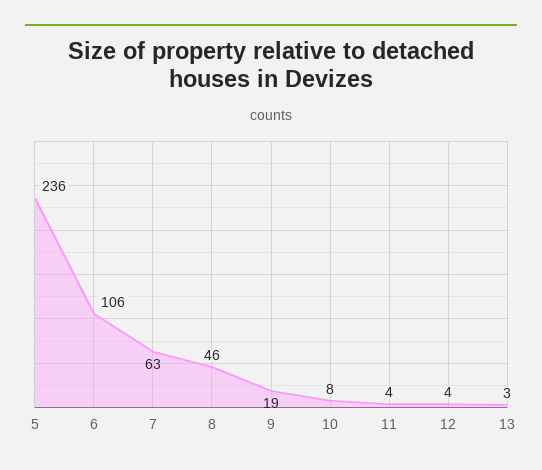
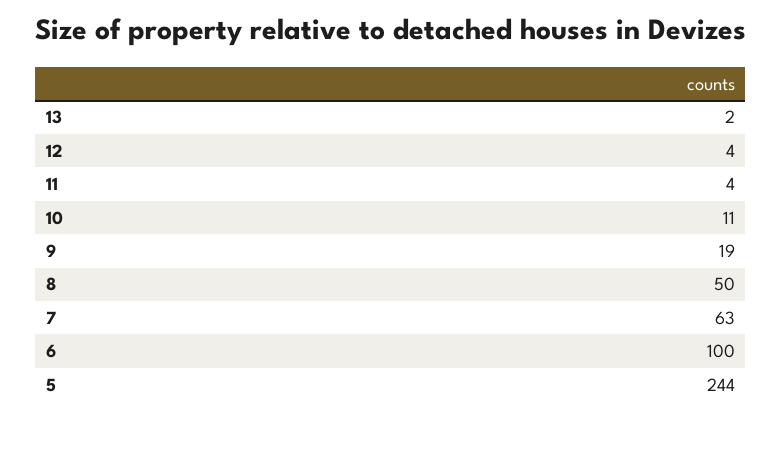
  {
-   "5": 236,
+   "5": 244,
-   "6": 106,
+   "6": 100,
    "7": 63,
-   "8": 46,
+   "8": 50,
    "9": 19,
-   "10": 8,
+   "10": 11,
    "11": 4,
    "12": 4,
-   "13": 3
+   "13": 2
  }

